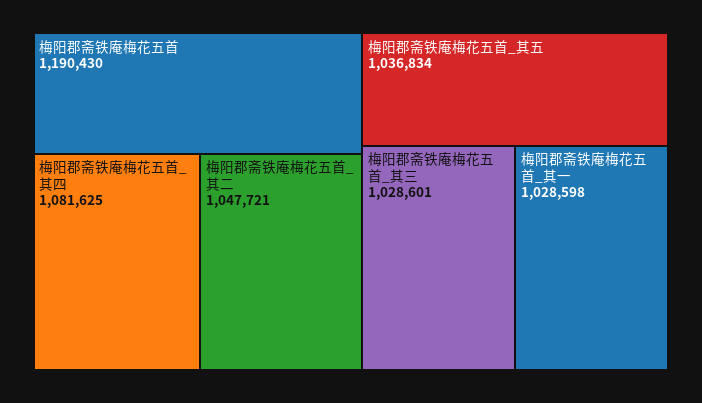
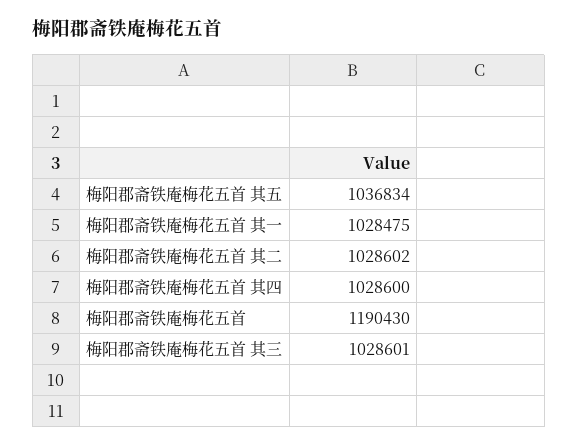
  {
    "梅阳郡斋铁庵梅花五首": 1190430,
-   "梅阳郡斋铁庵梅花五首_其四": 1081625,
+   "梅阳郡斋铁庵梅花五首_其四": 1028600,
-   "梅阳郡斋铁庵梅花五首_其二": 1047721,
+   "梅阳郡斋铁庵梅花五首_其二": 1028602,
    "梅阳郡斋铁庵梅花五首_其五": 1036834,
    "梅阳郡斋铁庵梅花五首_其三": 1028601,
-   "梅阳郡斋铁庵梅花五首_其一": 1028598
+   "梅阳郡斋铁庵梅花五首_其一": 1028475
  }

